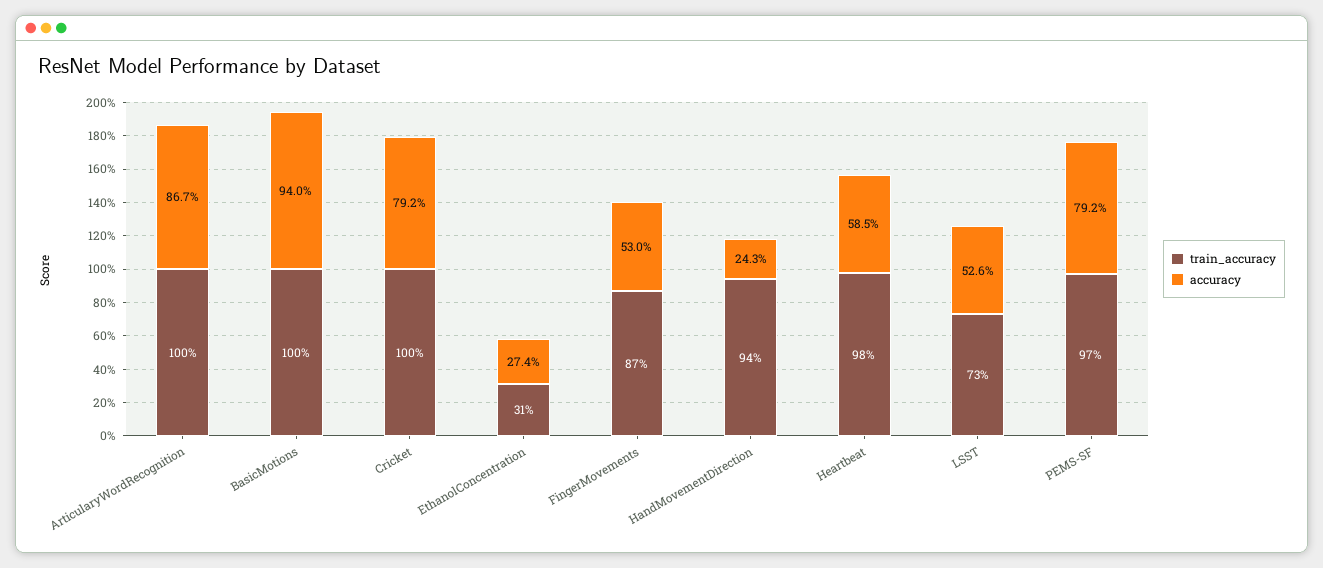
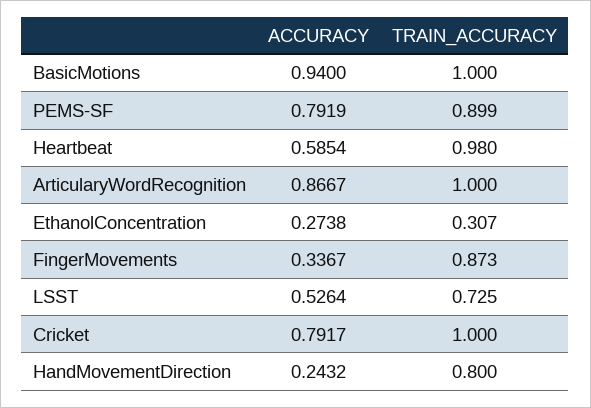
  {
    "train_accuracy": {
      "ArticularyWordRecognition": 1,
      "BasicMotions": 1,
      "Cricket": 1,
      "EthanolConcentration": 0.307,
      "FingerMovements": 0.873,
-     "HandMovementDirection": 0.94,
+     "HandMovementDirection": 0.8,
      "Heartbeat": 0.98,
      "LSST": 0.725,
-     "PEMS-SF": 0.97
+     "PEMS-SF": 0.899
    },
    "accuracy": {
      "ArticularyWordRecognition": 0.8667,
      "BasicMotions": 0.94,
      "Cricket": 0.7917,
      "EthanolConcentration": 0.2738,
-     "FingerMovements": 0.53,
+     "FingerMovements": 0.3367,
      "HandMovementDirection": 0.2432,
      "Heartbeat": 0.5854,
      "LSST": 0.5264,
      "PEMS-SF": 0.7919
    }
  }

